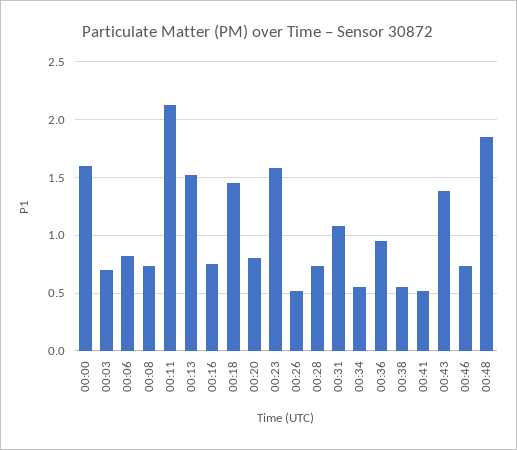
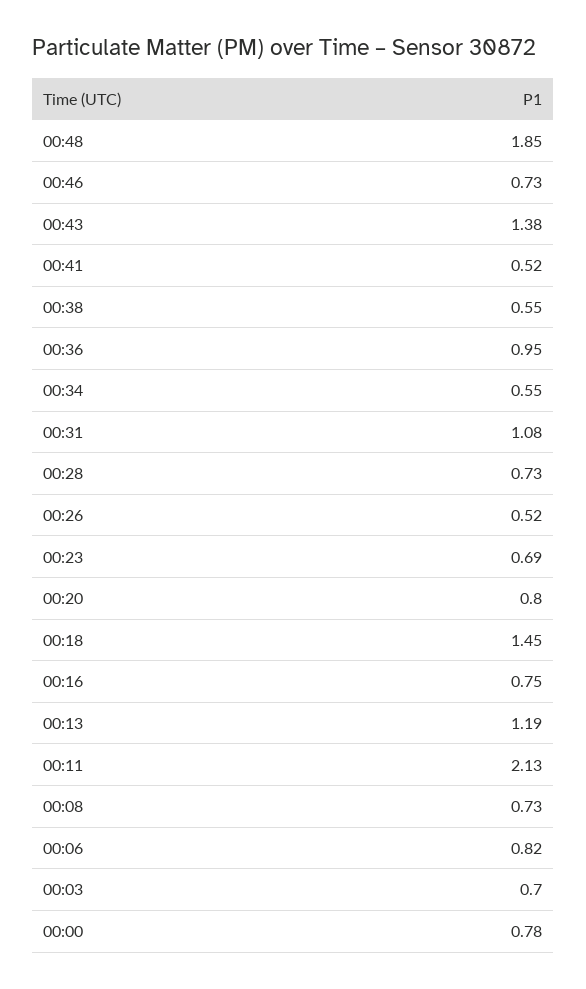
  {
-   "00:00": 1.6,
+   "00:00": 0.78,
    "00:03": 0.7,
    "00:06": 0.82,
    "00:08": 0.73,
    "00:11": 2.13,
-   "00:13": 1.5,
+   "00:13": 1.19,
    "00:16": 0.75,
    "00:18": 1.45,
    "00:20": 0.8,
-   "00:23": 1.6,
+   "00:23": 0.69,
    "00:26": 0.52,
    "00:28": 0.73,
    "00:31": 1.08,
    "00:34": 0.55,
    "00:36": 0.95,
    "00:38": 0.55,
    "00:41": 0.52,
    "00:43": 1.38,
    "00:46": 0.73,
    "00:48": 1.85
  }

